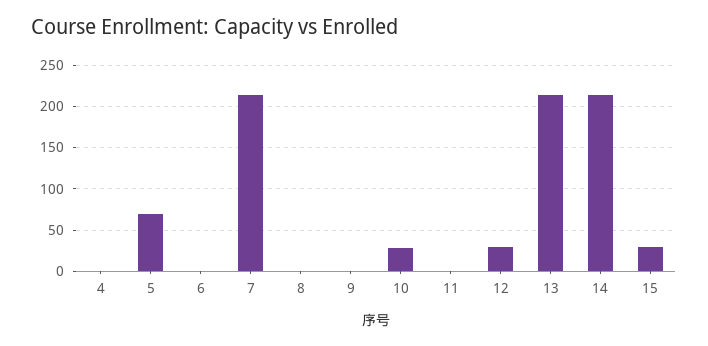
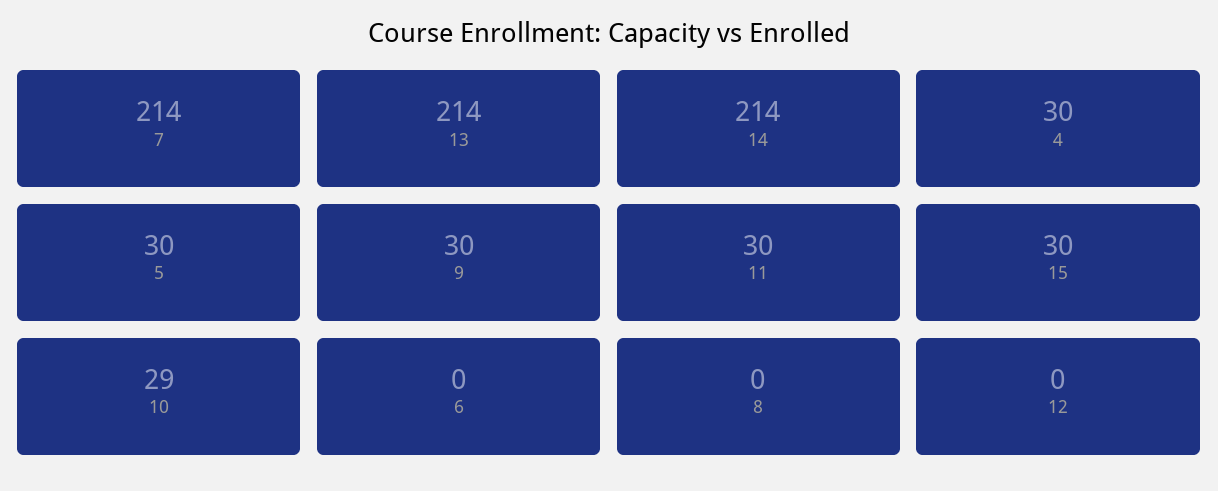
  {
-   "4": 0,
+   "4": 30,
-   "5": 70,
+   "5": 30,
    "6": 0,
    "7": 214,
    "8": 0,
-   "9": 0,
+   "9": 30,
    "10": 29,
-   "11": 0,
+   "11": 30,
-   "12": 30,
+   "12": 0,
    "13": 214,
    "14": 214,
    "15": 30
  }

